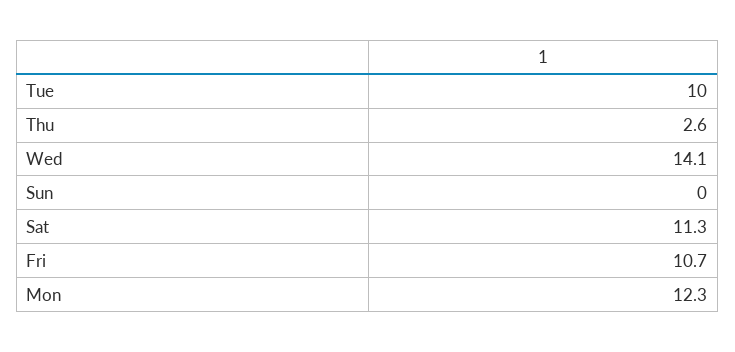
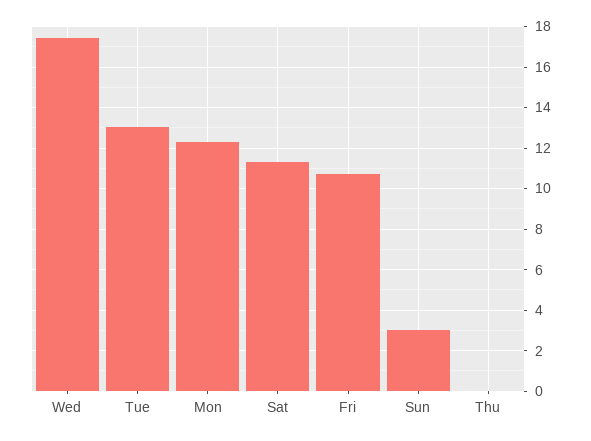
  {
-   "Tue": 10,
+   "Tue": 13,
-   "Thu": 2.6,
+   "Thu": 0,
-   "Wed": 14.1,
+   "Wed": 17.5,
-   "Sun": 0,
+   "Sun": 3,
    "Sat": 11.3,
    "Fri": 10.7,
    "Mon": 12.3
  }

